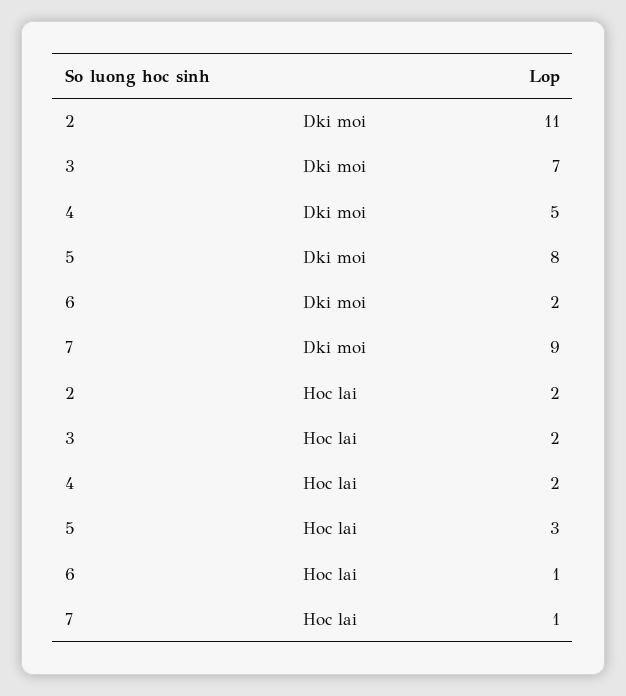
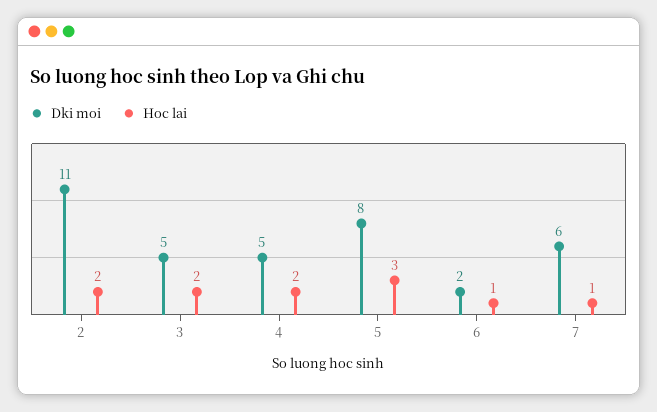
  {
    "Dki moi": {
      "2": 11,
-     "3": 7,
+     "3": 5,
      "4": 5,
      "5": 8,
      "6": 2,
-     "7": 9
+     "7": 6
    },
    "Hoc lai": {
      "2": 2,
      "3": 2,
      "4": 2,
      "5": 3,
      "6": 1,
      "7": 1
    }
  }

